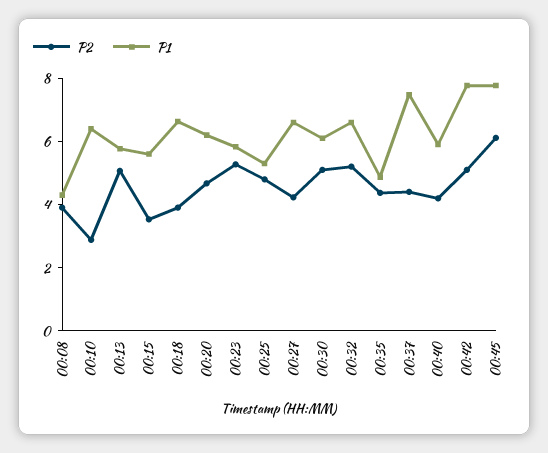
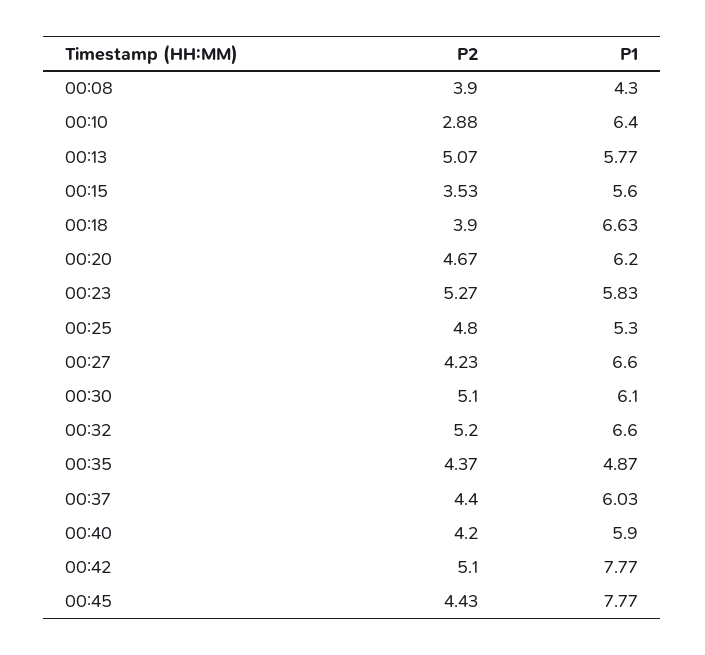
  {
    "P2": {
      "00:08": 3.9,
      "00:10": 2.88,
      "00:13": 5.07,
      "00:15": 3.53,
      "00:18": 3.9,
      "00:20": 4.67,
      "00:23": 5.27,
      "00:25": 4.8,
      "00:27": 4.23,
      "00:30": 5.1,
      "00:32": 5.2,
      "00:35": 4.37,
      "00:37": 4.4,
      "00:40": 4.2,
      "00:42": 5.1,
-     "00:45": 6
+     "00:45": 4.43
    },
    "P1": {
      "00:08": 4.3,
      "00:10": 6.4,
      "00:13": 5.77,
      "00:15": 5.6,
      "00:18": 6.63,
      "00:20": 6.2,
      "00:23": 5.83,
      "00:25": 5.3,
      "00:27": 6.6,
      "00:30": 6.1,
      "00:32": 6.6,
      "00:35": 4.87,
-     "00:37": 7.5,
+     "00:37": 6.03,
      "00:40": 5.9,
      "00:42": 7.77,
      "00:45": 7.77
    }
  }

